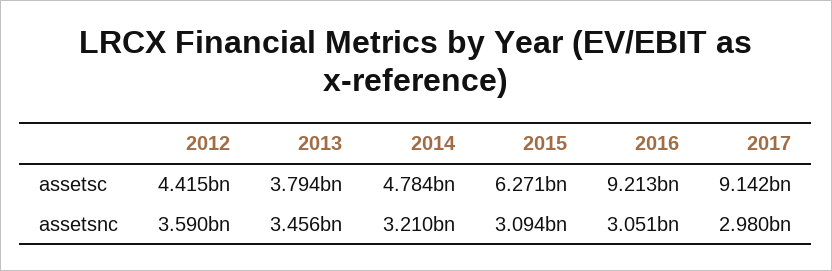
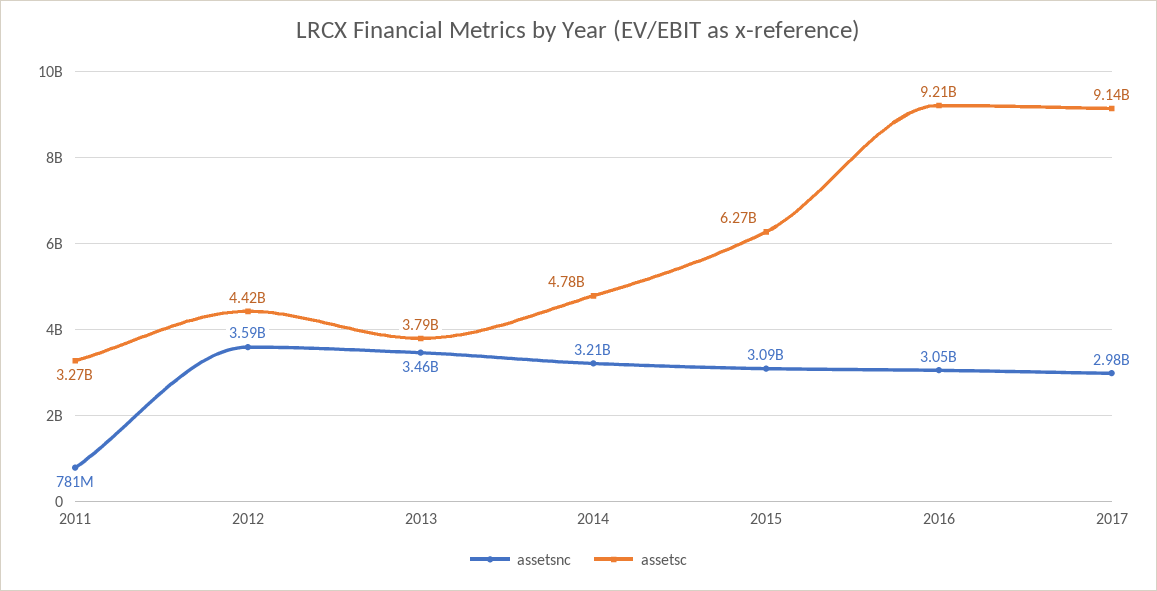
  {
    "assetsc": {
      "2012": 4415000000,
      "2013": 3794000000,
      "2014": 4784000000,
      "2015": 6271000000,
      "2016": 9213000000,
-     "2017": 9142000000
+     "2017": 9142000000,
+     "2011": 3270000000
    },
    "assetsnc": {
      "2012": 3590000000,
      "2013": 3456000000,
      "2014": 3210000000,
      "2015": 3094000000,
      "2016": 3051000000,
-     "2017": 2980000000
+     "2017": 2980000000,
+     "2011": 781000000
    }
  }

